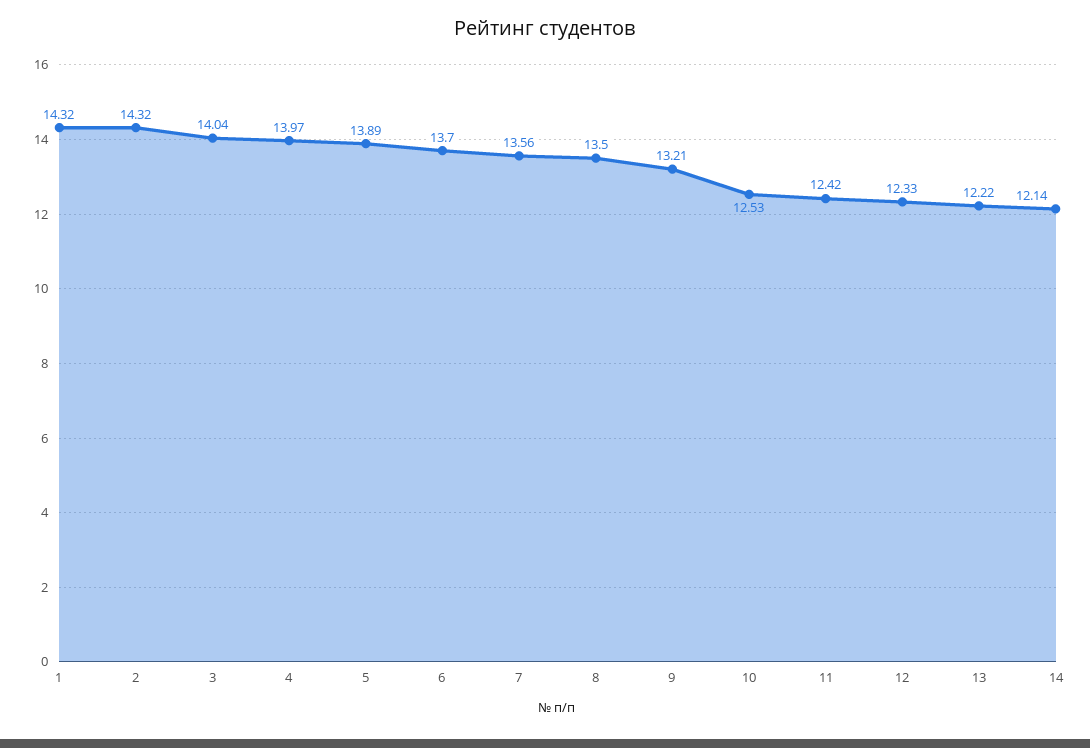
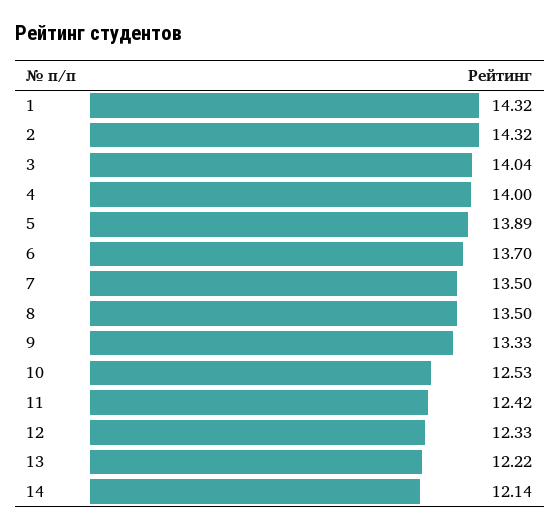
  {
    "1": 14.32,
    "2": 14.32,
    "3": 14.04,
-   "4": 13.97,
+   "4": 14,
    "5": 13.89,
    "6": 13.7,
-   "7": 13.56,
+   "7": 13.5,
    "8": 13.5,
-   "9": 13.21,
+   "9": 13.33,
    "10": 12.53,
    "11": 12.42,
    "12": 12.33,
    "13": 12.22,
    "14": 12.14
  }

